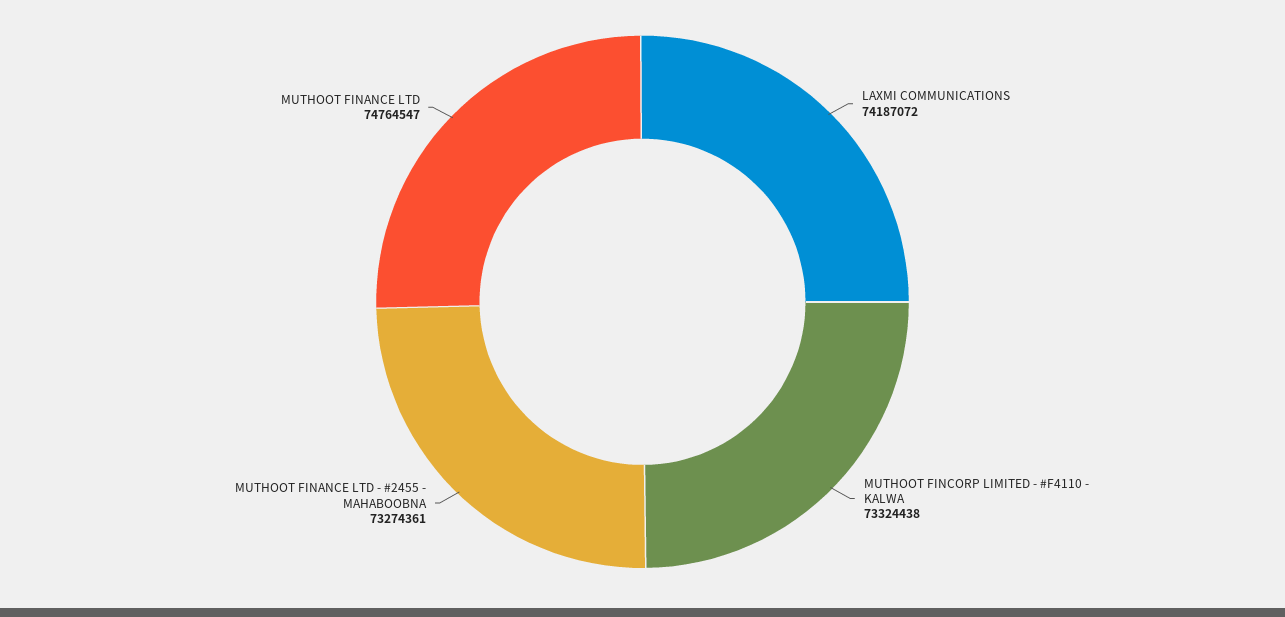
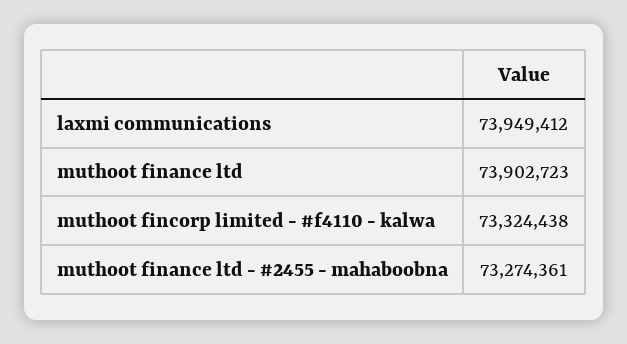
  {
-   "LAXMI COMMUNICATIONS": 74187072,
+   "LAXMI COMMUNICATIONS": 73949412,
    "MUTHOOT FINCORP LIMITED - #F4110 - KALWA": 73324438,
    "MUTHOOT FINANCE LTD - #2455 - MAHABOOBNA": 73274361,
-   "MUTHOOT FINANCE LTD": 74764547
+   "MUTHOOT FINANCE LTD": 73902723
  }

